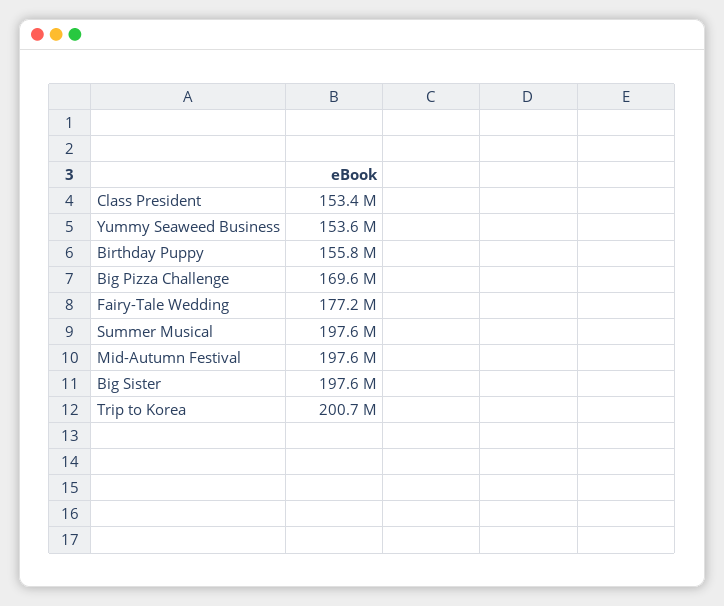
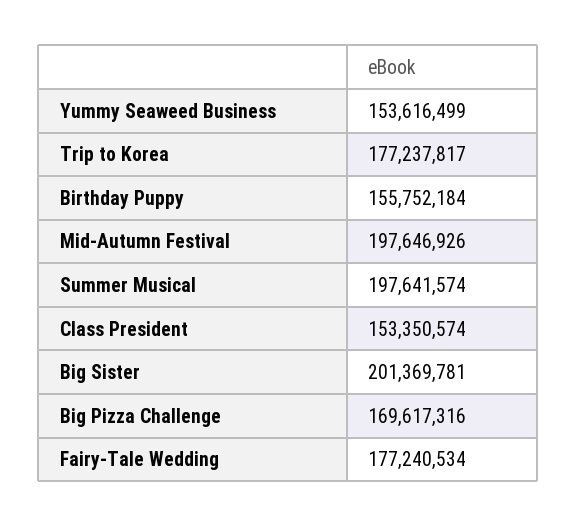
  {
    "Class President": 153350574,
    "Yummy Seaweed Business": 153616499,
    "Birthday Puppy": 155752184,
    "Big Pizza Challenge": 169617316,
    "Fairy-Tale Wedding": 177240534,
    "Summer Musical": 197641574,
    "Mid-Autumn Festival": 197646926,
-   "Big Sister": 197600000,
+   "Big Sister": 201369781,
-   "Trip to Korea": 200700000
+   "Trip to Korea": 177237817
  }

